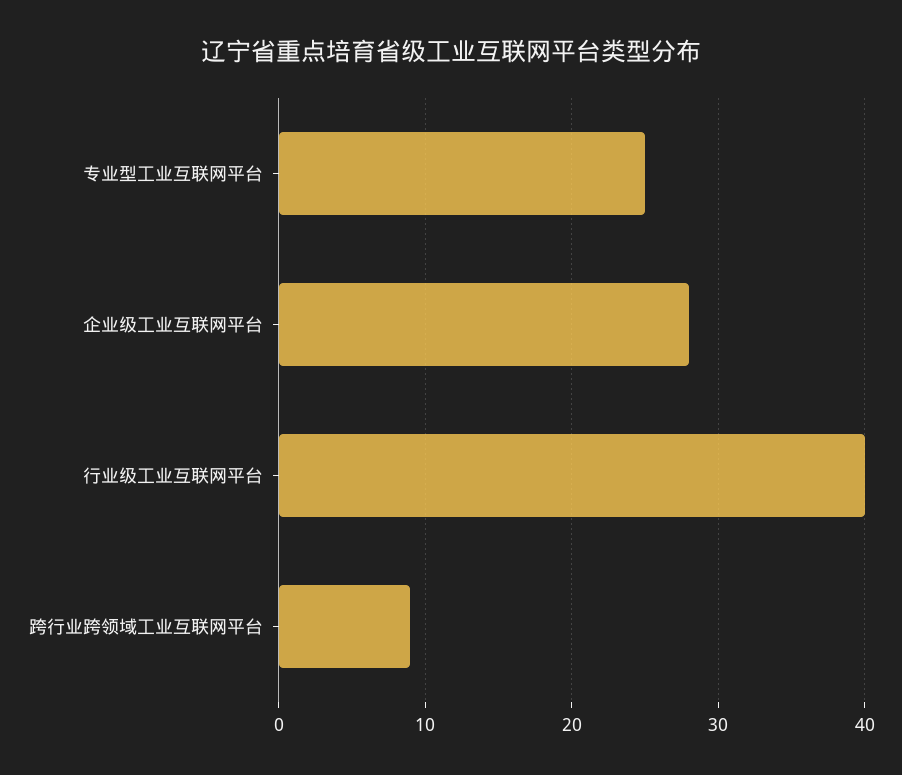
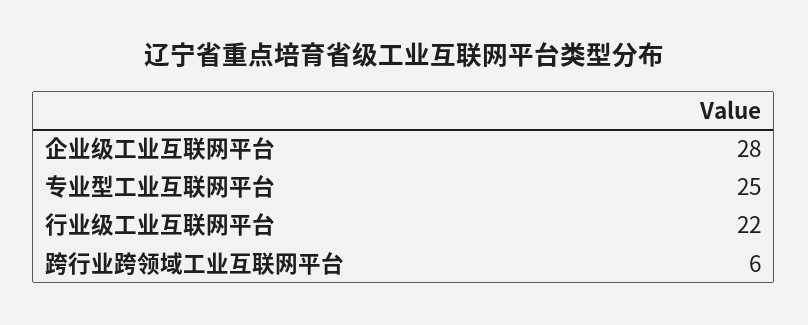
  {
    "专业型工业互联网平台": 25,
    "企业级工业互联网平台": 28,
-   "行业级工业互联网平台": 40,
+   "行业级工业互联网平台": 22,
-   "跨行业跨领域工业互联网平台": 9
+   "跨行业跨领域工业互联网平台": 6
  }

